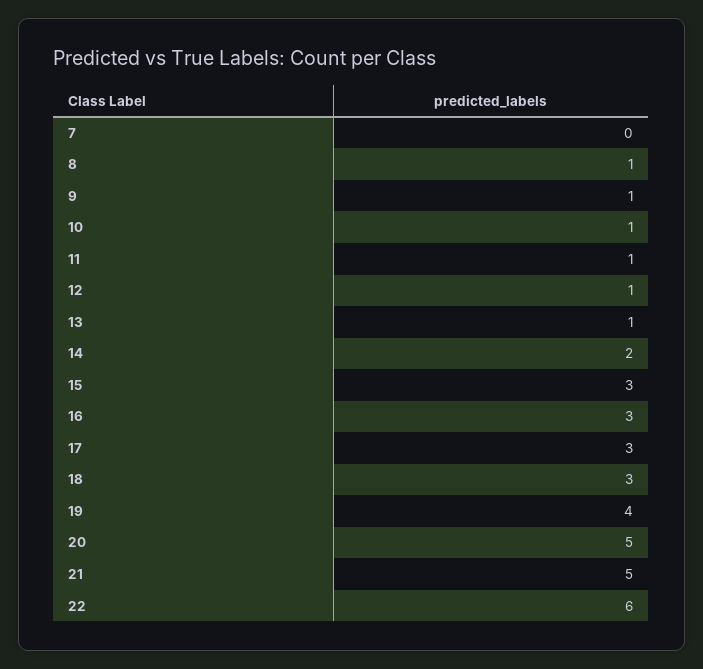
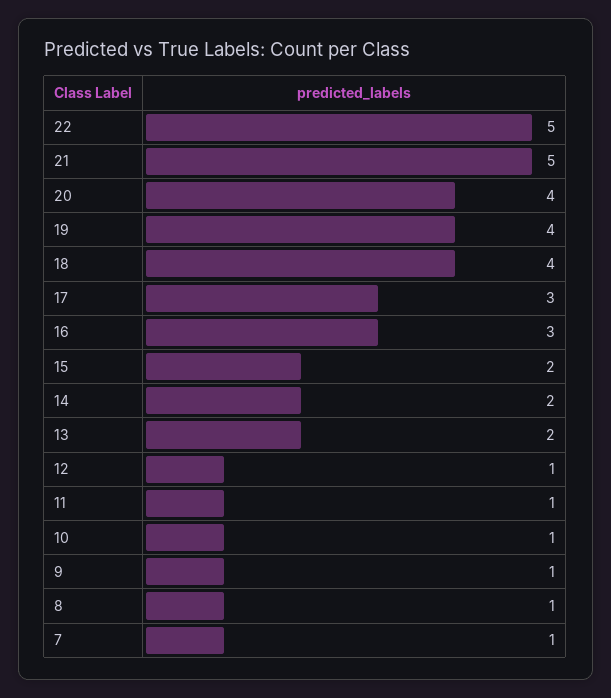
  {
-   "7": 0,
+   "7": 1,
    "8": 1,
    "9": 1,
    "10": 1,
    "11": 1,
    "12": 1,
-   "13": 1,
+   "13": 2,
    "14": 2,
-   "15": 3,
+   "15": 2,
    "16": 3,
    "17": 3,
-   "18": 3,
+   "18": 4,
    "19": 4,
-   "20": 5,
+   "20": 4,
    "21": 5,
-   "22": 6
+   "22": 5
  }

